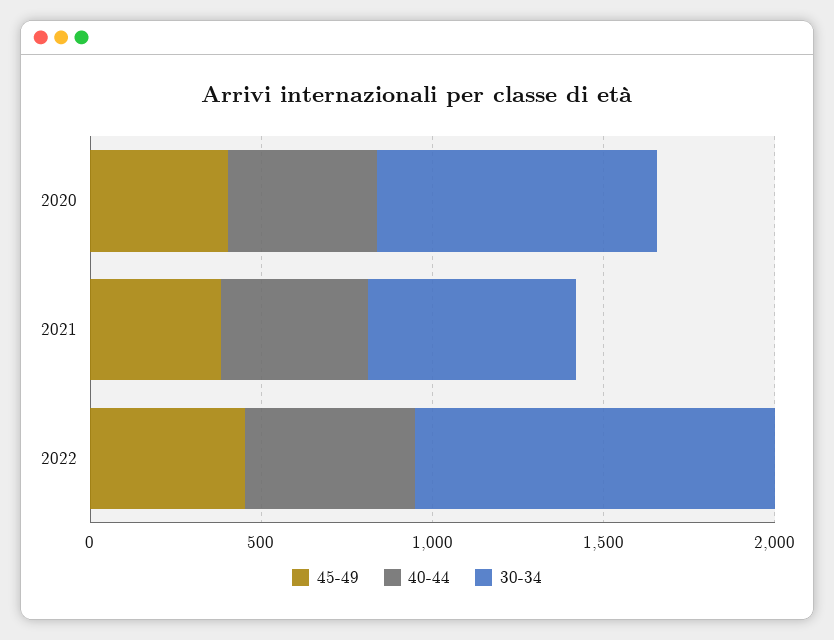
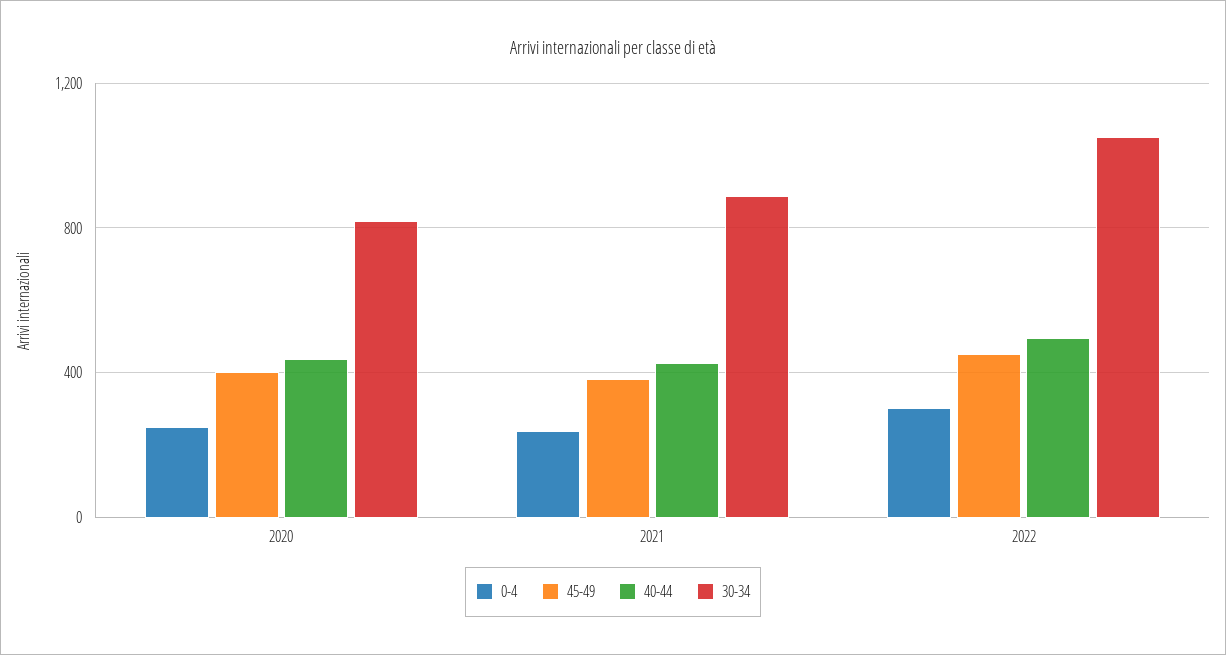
  {
    "45-49": {
      "2020": 400,
      "2021": 400,
      "2022": 450
    },
    "40-44": {
      "2020": 450,
      "2021": 450,
      "2022": 500
    },
    "30-34": {
      "2020": 800,
-     "2021": 600,
+     "2021": 900,
      "2022": 1050
-   }
+   },
+   "0-4": {
+     "2020": 250,
+     "2021": 250,
+     "2022": 300
+   }
  }

